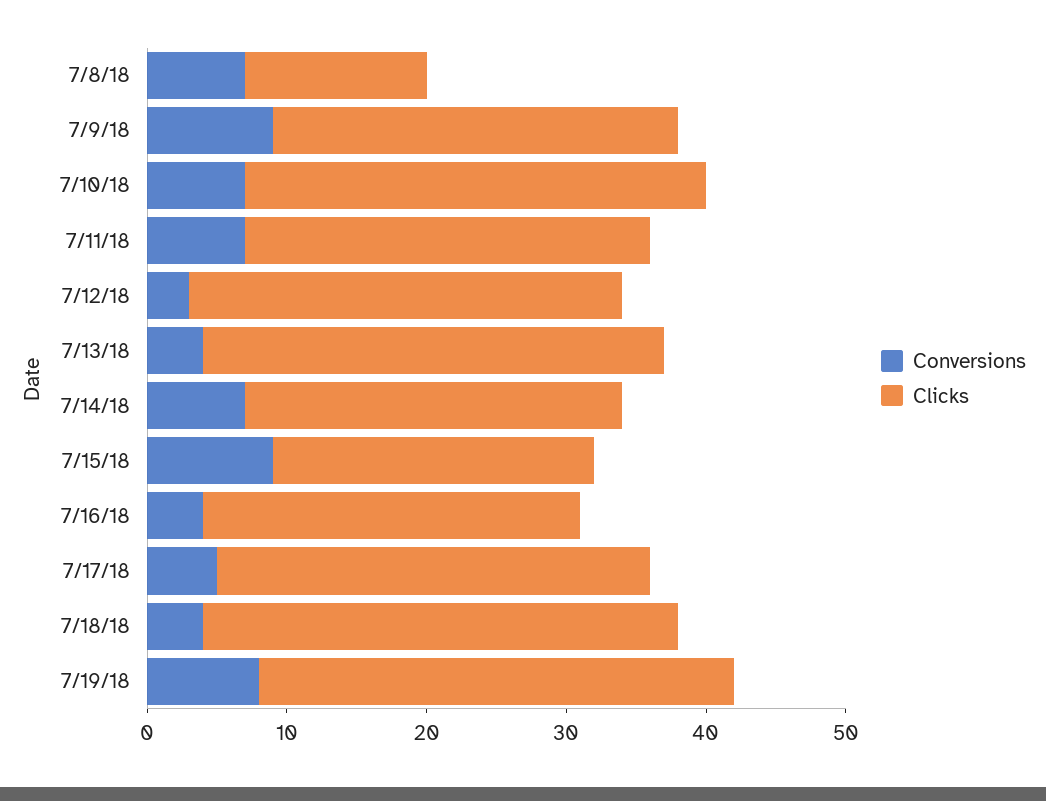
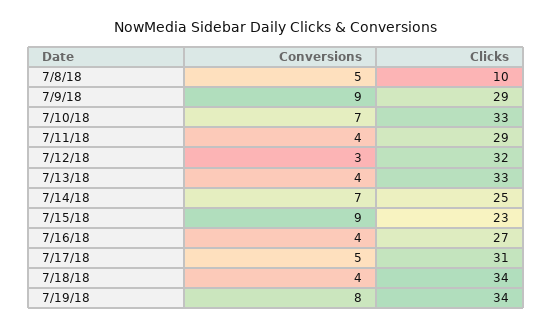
  {
    "Conversions": {
-     "7/8/18": 7,
+     "7/8/18": 5,
      "7/9/18": 9,
      "7/10/18": 7,
-     "7/11/18": 7,
+     "7/11/18": 4,
      "7/12/18": 3,
      "7/13/18": 4,
      "7/14/18": 7,
      "7/15/18": 9,
      "7/16/18": 4,
      "7/17/18": 5,
      "7/18/18": 4,
      "7/19/18": 8
    },
    "Clicks": {
-     "7/8/18": 13,
+     "7/8/18": 10,
      "7/9/18": 29,
      "7/10/18": 33,
      "7/11/18": 29,
-     "7/12/18": 31,
+     "7/12/18": 32,
      "7/13/18": 33,
-     "7/14/18": 27,
+     "7/14/18": 25,
      "7/15/18": 23,
      "7/16/18": 27,
      "7/17/18": 31,
      "7/18/18": 34,
      "7/19/18": 34
    }
  }

